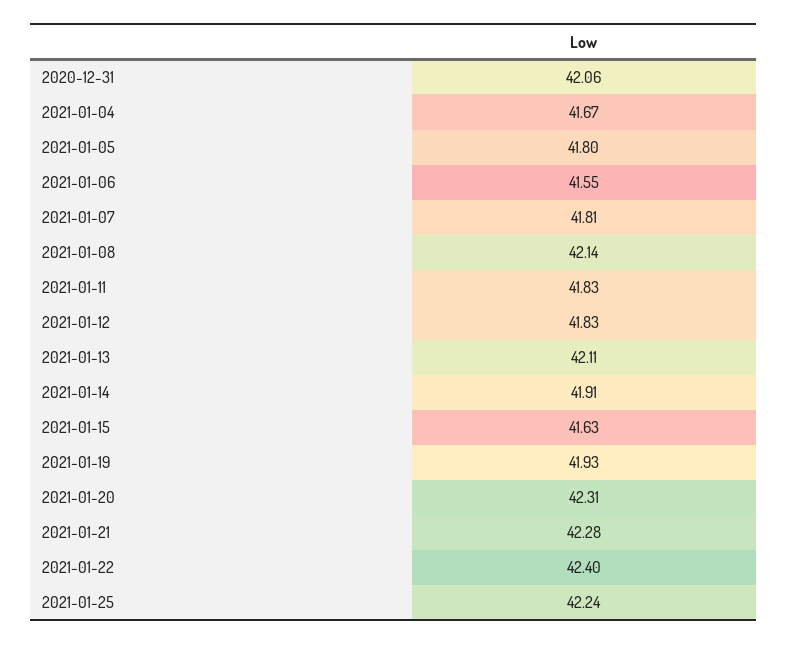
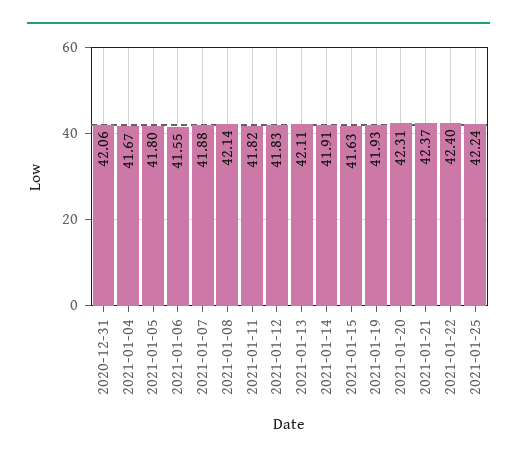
  {
    "2020-12-31": 42.06,
    "2021-01-04": 41.67,
    "2021-01-05": 41.8,
    "2021-01-06": 41.55,
-   "2021-01-07": 41.81,
+   "2021-01-07": 41.88,
    "2021-01-08": 42.14,
-   "2021-01-11": 41.83,
+   "2021-01-11": 41.82,
    "2021-01-12": 41.83,
    "2021-01-13": 42.11,
    "2021-01-14": 41.91,
    "2021-01-15": 41.63,
    "2021-01-19": 41.93,
    "2021-01-20": 42.31,
-   "2021-01-21": 42.28,
+   "2021-01-21": 42.37,
    "2021-01-22": 42.4,
    "2021-01-25": 42.24
  }

